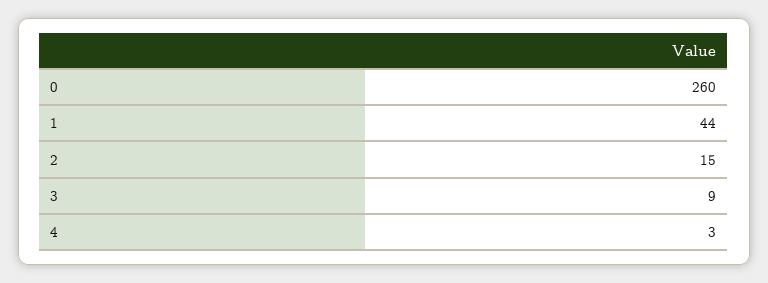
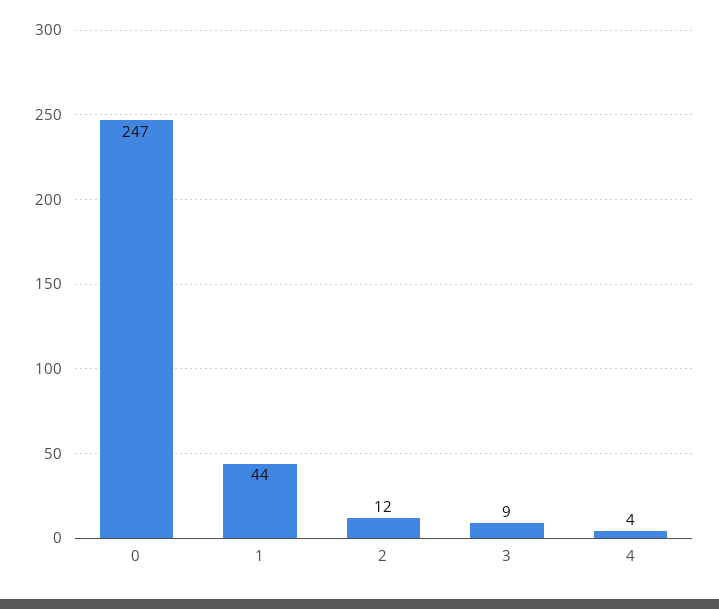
  {
-   "0": 260,
+   "0": 247,
    "1": 44,
-   "2": 15,
+   "2": 12,
    "3": 9,
-   "4": 3
+   "4": 4
  }

